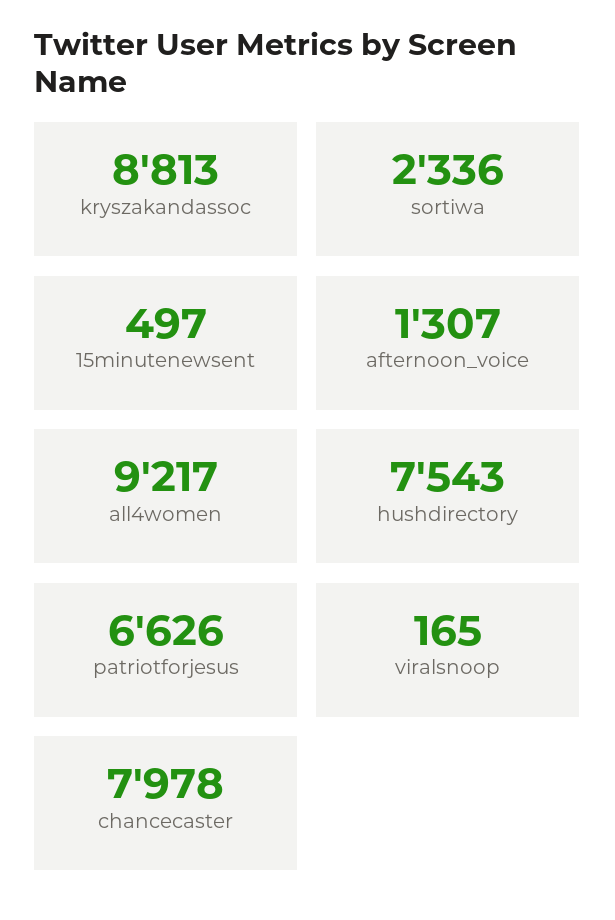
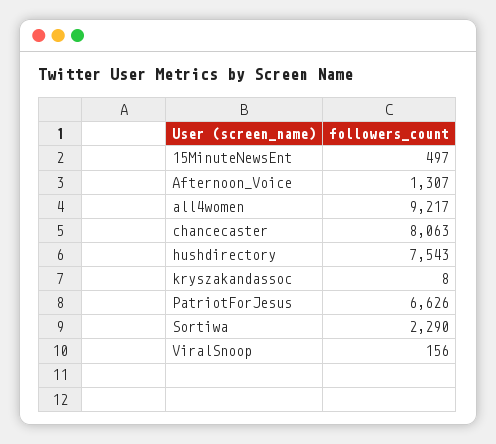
  {
-   "kryszakandassoc": 8813,
+   "kryszakandassoc": 8,
-   "sortiwa": 2336,
+   "sortiwa": 2290,
    "15minutenewsent": 497,
    "afternoon_voice": 1307,
    "all4women": 9217,
    "hushdirectory": 7543,
    "patriotforjesus": 6626,
-   "viralsnoop": 165,
+   "viralsnoop": 156,
-   "chancecaster": 7978
+   "chancecaster": 8063
  }

